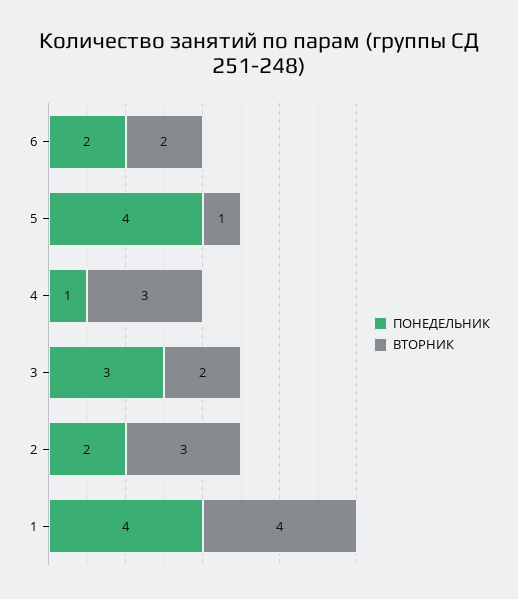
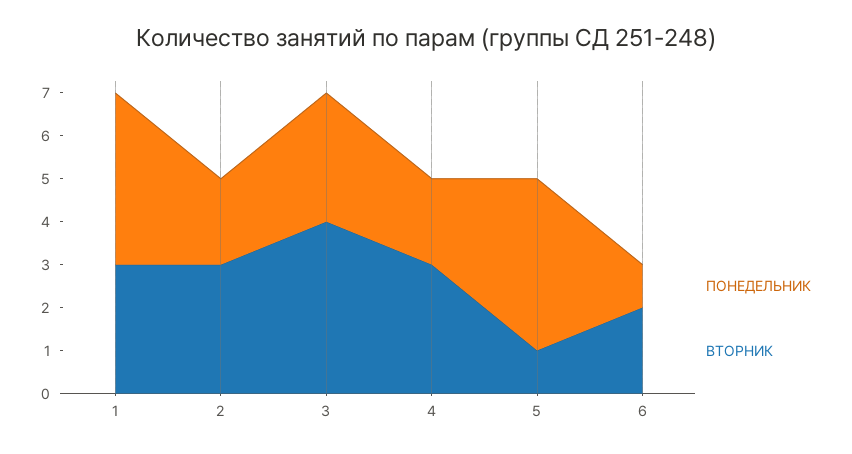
  {
    "ПОНЕДЕЛЬНИК": {
-     "6": 2,
+     "6": 1,
      "5": 4,
-     "4": 1,
+     "4": 2,
      "3": 3,
      "2": 2,
      "1": 4
    },
    "ВТОРНИК": {
      "6": 2,
      "5": 1,
      "4": 3,
-     "3": 2,
+     "3": 4,
      "2": 3,
-     "1": 4
+     "1": 3
    }
  }

